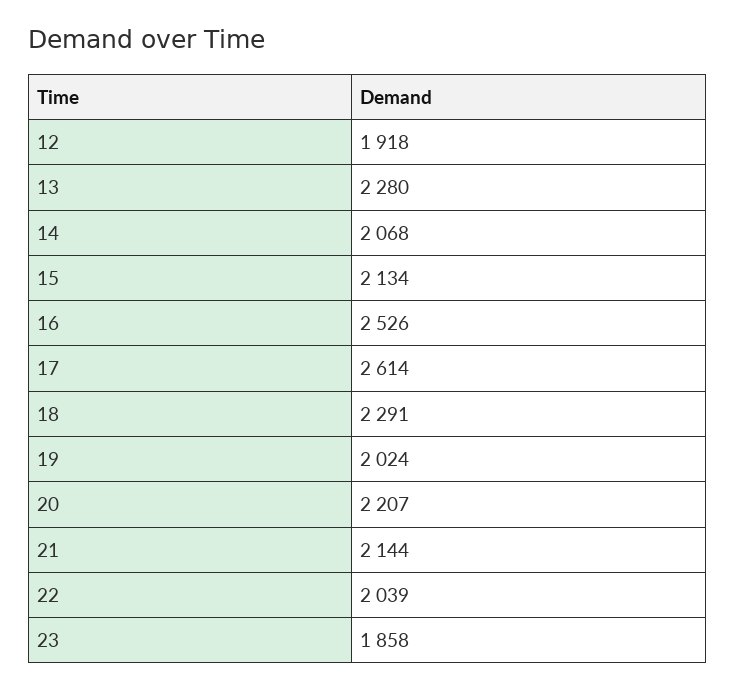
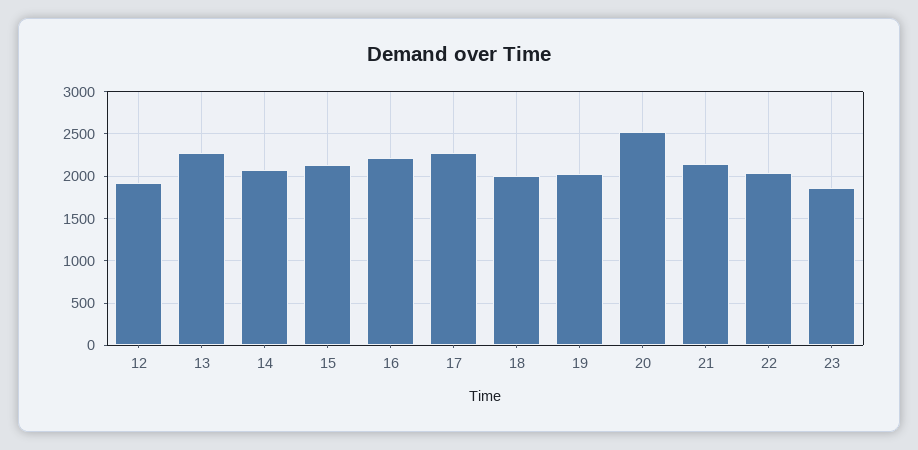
  {
    "12": 1918,
    "13": 2280,
    "14": 2068,
    "15": 2134,
-   "16": 2526,
+   "16": 2200,
-   "17": 2614,
+   "17": 2300,
-   "18": 2291,
+   "18": 2000,
    "19": 2024,
-   "20": 2207,
+   "20": 2500,
    "21": 2144,
    "22": 2039,
    "23": 1858
  }

